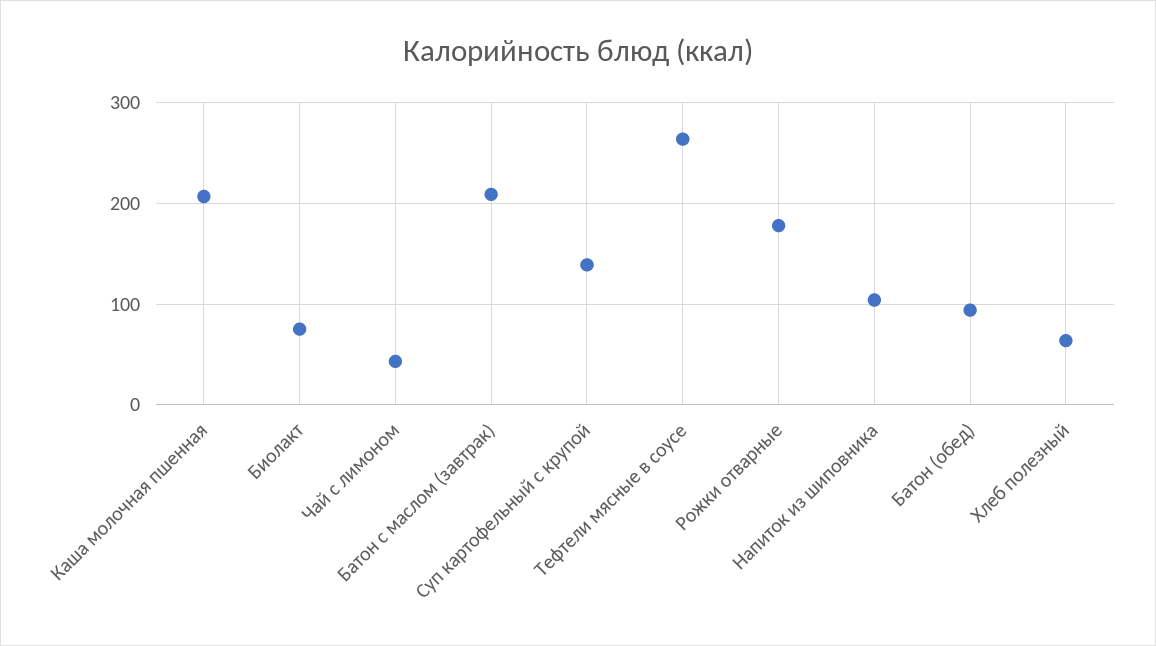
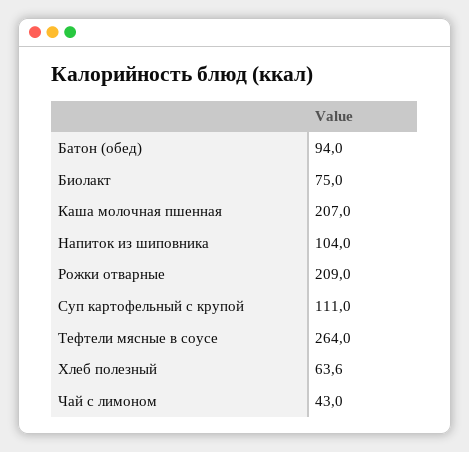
  {
    "Каша молочная пшенная": 207,
    "Биолакт": 75,
    "Чай с лимоном": 43,
-   "Батон с маслом (завтрак)": 210,
-   "Суп картофельный с крупой": 140,
+   "Суп картофельный с крупой": 111,
    "Тефтели мясные в соусе": 264,
-   "Рожки отварные": 180,
+   "Рожки отварные": 209,
    "Напиток из шиповника": 104,
    "Батон (обед)": 94,
    "Хлеб полезный": 63.6
  }

